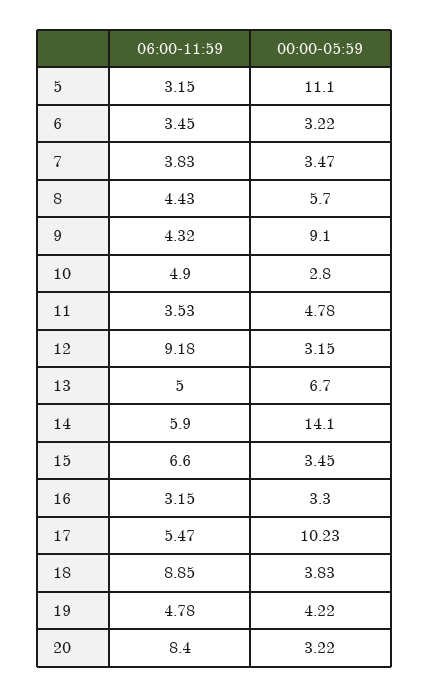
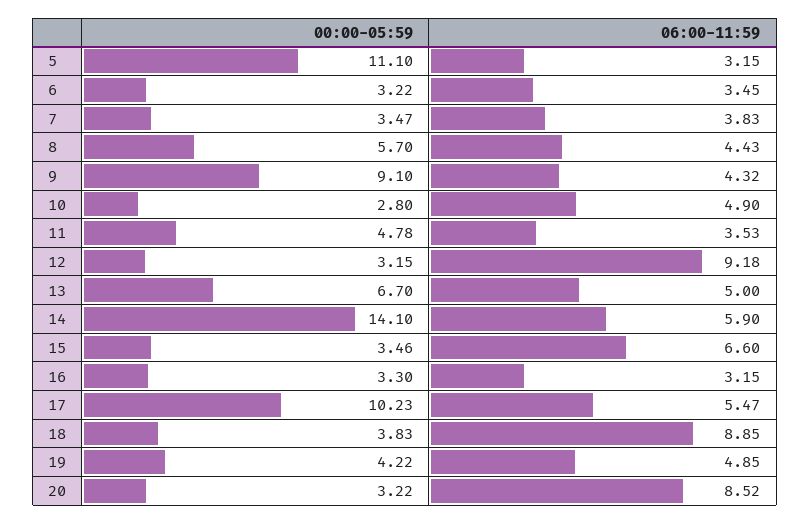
  {
    "06:00-11:59": {
      "5": 3.15,
      "6": 3.45,
      "7": 3.83,
      "8": 4.43,
      "9": 4.32,
      "10": 4.9,
      "11": 3.53,
      "12": 9.18,
      "13": 5,
      "14": 5.9,
      "15": 6.6,
      "16": 3.15,
      "17": 5.47,
      "18": 8.85,
-     "19": 4.78,
+     "19": 4.85,
-     "20": 8.4
+     "20": 8.52
    },
    "00:00-05:59": {
      "5": 11.1,
      "6": 3.22,
      "7": 3.47,
      "8": 5.7,
      "9": 9.1,
      "10": 2.8,
      "11": 4.78,
      "12": 3.15,
      "13": 6.7,
      "14": 14.1,
-     "15": 3.45,
+     "15": 3.46,
      "16": 3.3,
      "17": 10.23,
      "18": 3.83,
      "19": 4.22,
      "20": 3.22
    }
  }

